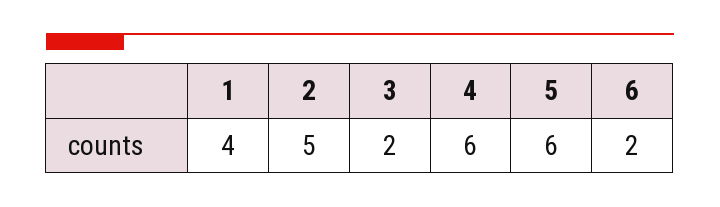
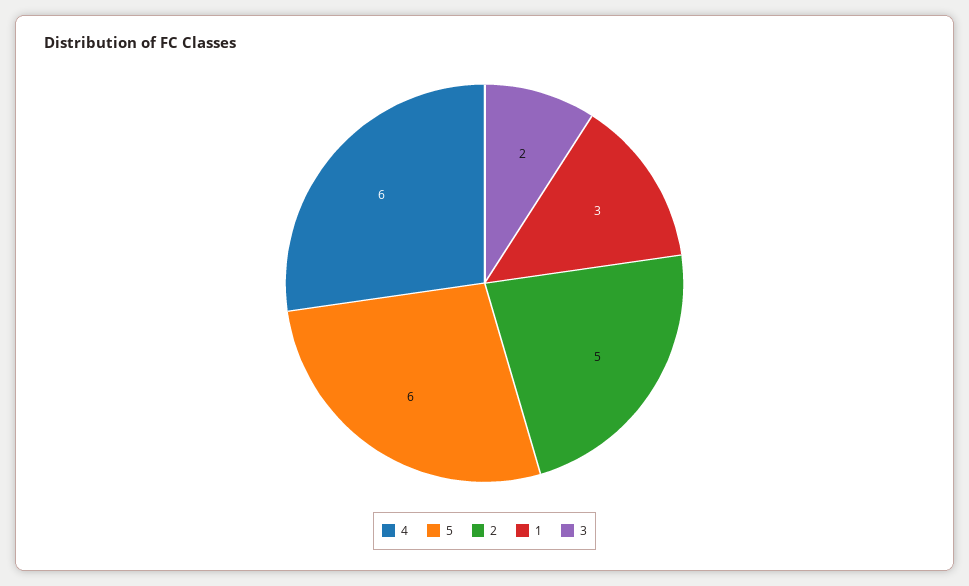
  {
-   "1": 4,
+   "1": 3,
    "2": 5,
    "3": 2,
    "4": 6,
-   "5": 6,
+   "5": 6
-   "6": 2
  }

